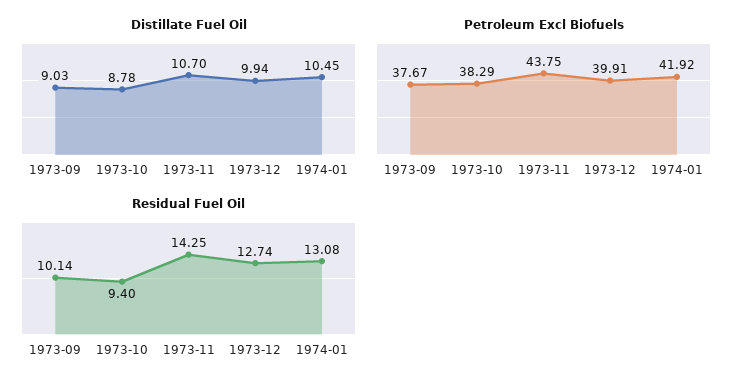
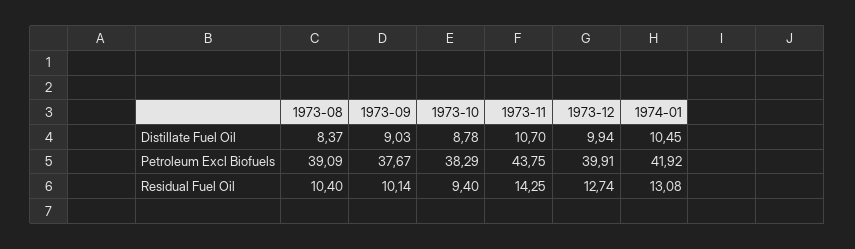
  {
    "Distillate Fuel Oil": {
      "1973-09": 9.03,
      "1973-10": 8.78,
      "1973-11": 10.7,
      "1973-12": 9.94,
-     "1974-01": 10.45
+     "1974-01": 10.45,
+     "1973-08": 8.37
    },
    "Petroleum Excl Biofuels": {
      "1973-09": 37.67,
      "1973-10": 38.29,
      "1973-11": 43.75,
      "1973-12": 39.91,
-     "1974-01": 41.92
+     "1974-01": 41.92,
+     "1973-08": 39.09
    },
    "Residual Fuel Oil": {
      "1973-09": 10.14,
      "1973-10": 9.4,
      "1973-11": 14.25,
      "1973-12": 12.74,
-     "1974-01": 13.08
+     "1974-01": 13.08,
+     "1973-08": 10.4
    }
  }

